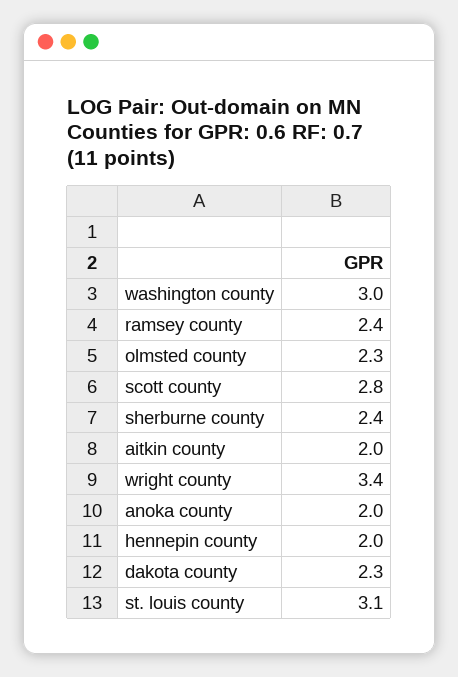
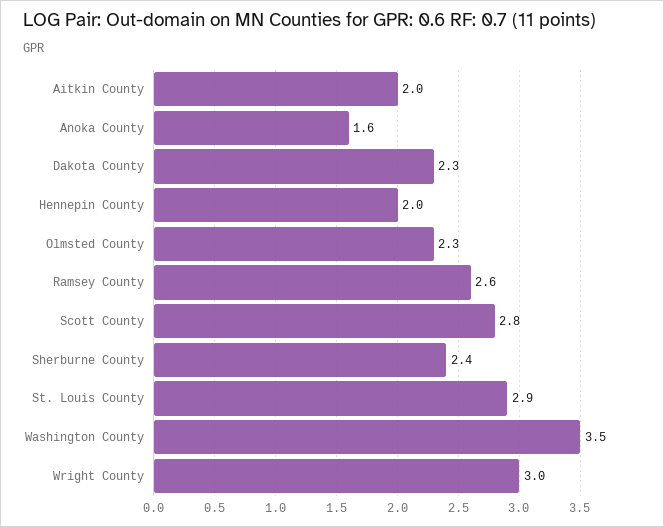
  {
-   "washington county": 3,
+   "washington county": 3.5,
-   "ramsey county": 2.4,
+   "ramsey county": 2.6,
    "olmsted county": 2.3,
    "scott county": 2.8,
    "sherburne county": 2.4,
    "aitkin county": 2,
-   "wright county": 3.4,
+   "wright county": 3,
-   "anoka county": 2,
+   "anoka county": 1.6,
    "hennepin county": 2,
    "dakota county": 2.3,
-   "st. louis county": 3.1
+   "st. louis county": 2.9
  }

